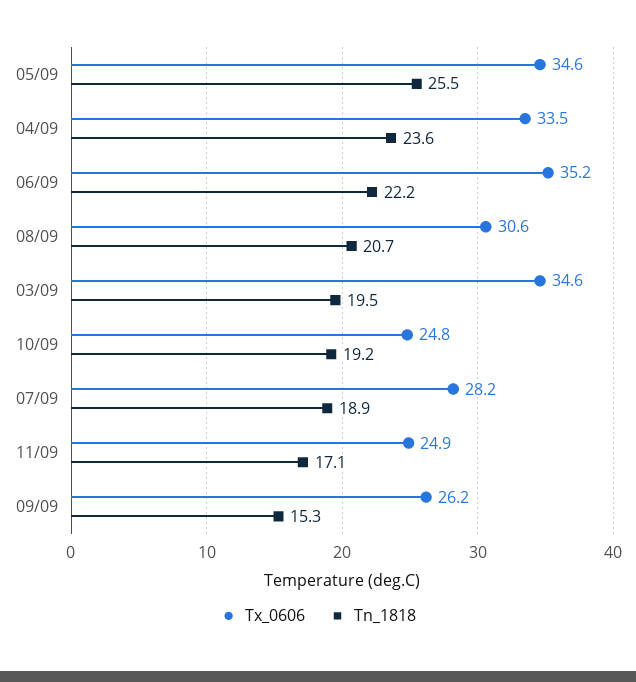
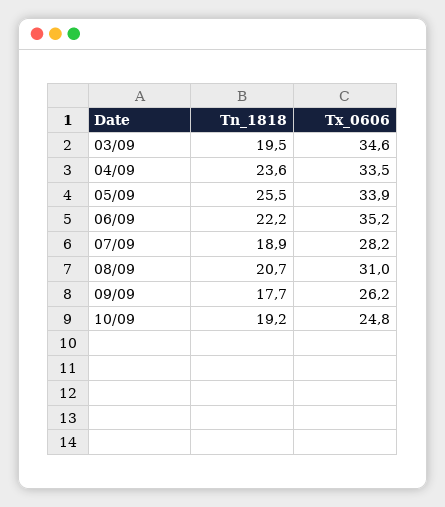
  {
    "Tx_0606": {
-     "05/09": 34.6,
+     "05/09": 33.9,
      "04/09": 33.5,
      "06/09": 35.2,
-     "08/09": 30.6,
+     "08/09": 31,
      "03/09": 34.6,
      "10/09": 24.8,
      "07/09": 28.2,
-     "11/09": 24.9,
      "09/09": 26.2
    },
    "Tn_1818": {
      "05/09": 25.5,
      "04/09": 23.6,
      "06/09": 22.2,
      "08/09": 20.7,
      "03/09": 19.5,
      "10/09": 19.2,
      "07/09": 18.9,
-     "11/09": 17.1,
-     "09/09": 15.3
+     "09/09": 17.7
    }
  }

